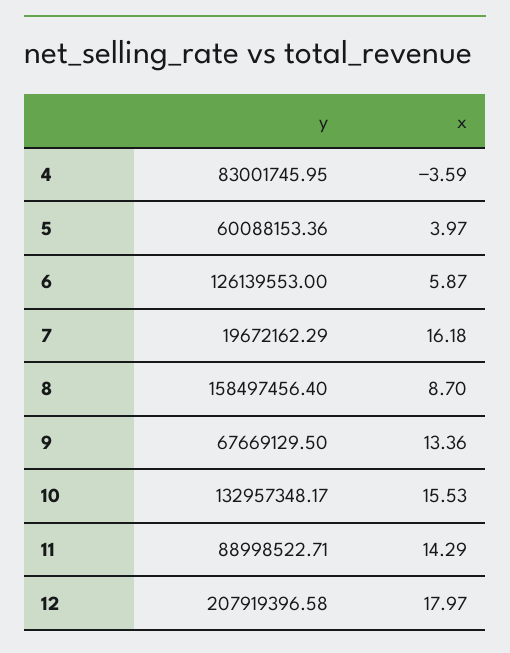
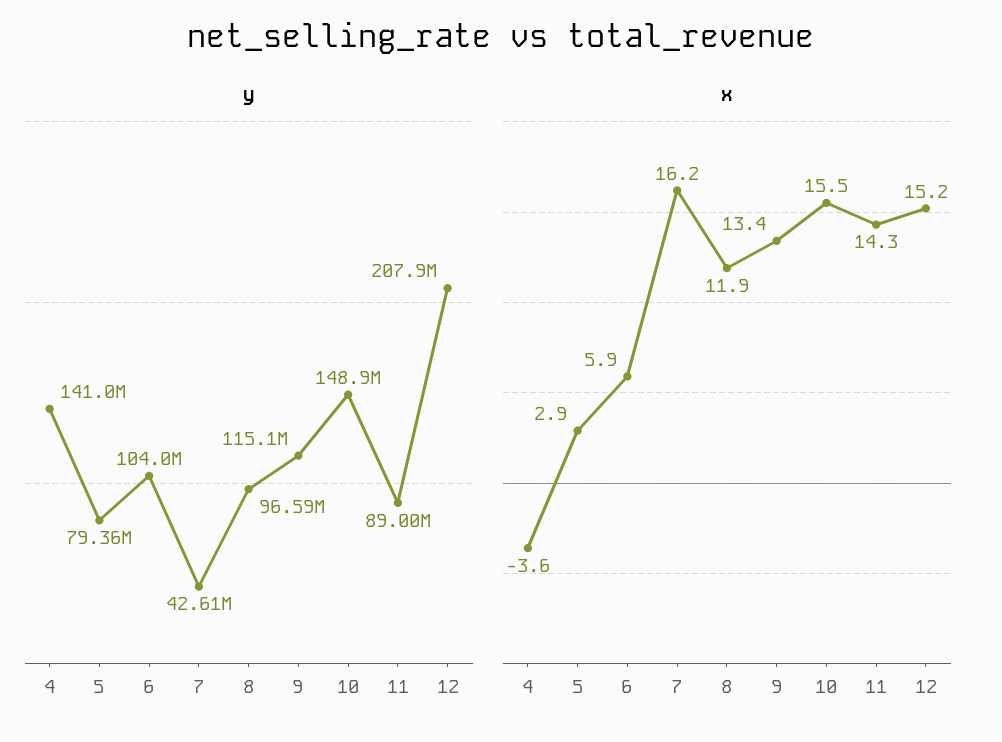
  {
    "y": {
-     "4": 83001745.95,
+     "4": 141000000,
-     "5": 60088153.36,
+     "5": 79360000,
-     "6": 126139553,
+     "6": 104000000,
-     "7": 19672162.29,
+     "7": 42610000,
-     "8": 158497456.4,
+     "8": 96590000,
-     "9": 67669129.5,
+     "9": 115100000,
-     "10": 132957348.17,
+     "10": 148900000,
      "11": 88998522.71,
      "12": 207919396.58
    },
    "x": {
      "4": -3.59,
-     "5": 3.97,
+     "5": 2.9,
      "6": 5.87,
      "7": 16.18,
-     "8": 8.7,
+     "8": 11.9,
      "9": 13.36,
      "10": 15.53,
      "11": 14.29,
-     "12": 17.97
+     "12": 15.2
    }
  }

